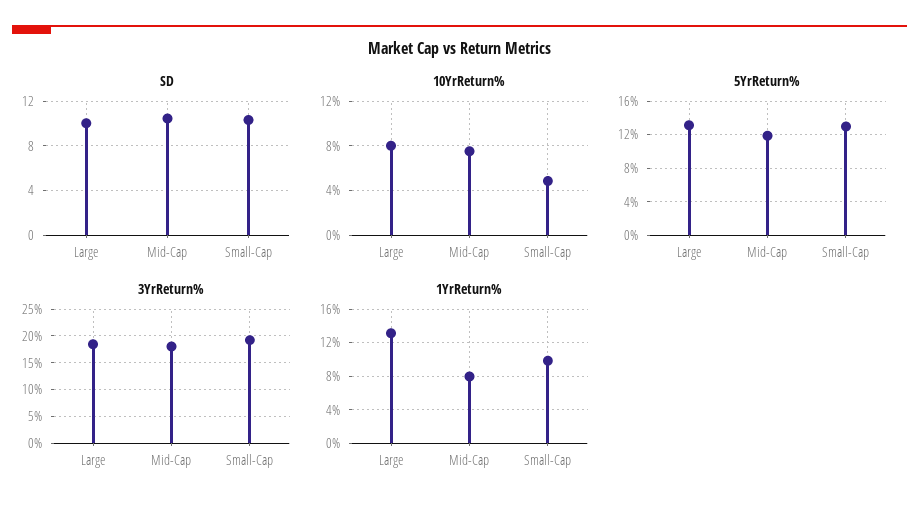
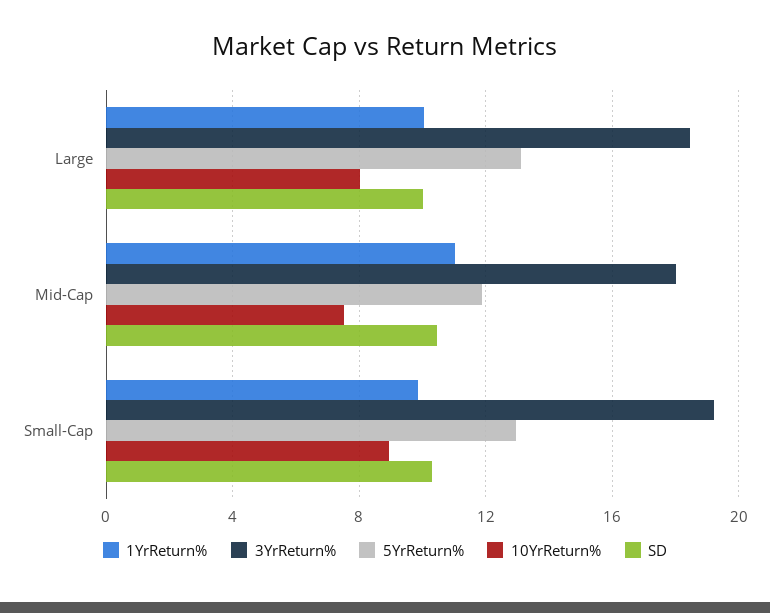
  {
    "SD": {
      "Large": 10,
      "Mid-Cap": 10.5,
      "Small-Cap": 10.5
    },
    "10YrReturn%": {
      "Large": 8,
      "Mid-Cap": 7.5,
-     "Small-Cap": 5
+     "Small-Cap": 9
    },
    "5YrReturn%": {
      "Large": 13,
      "Mid-Cap": 12,
      "Small-Cap": 13
    },
    "3YrReturn%": {
      "Large": 18.5,
      "Mid-Cap": 18,
      "Small-Cap": 19
    },
    "1YrReturn%": {
-     "Large": 13,
+     "Large": 10,
-     "Mid-Cap": 8,
+     "Mid-Cap": 11,
      "Small-Cap": 10
    }
  }

